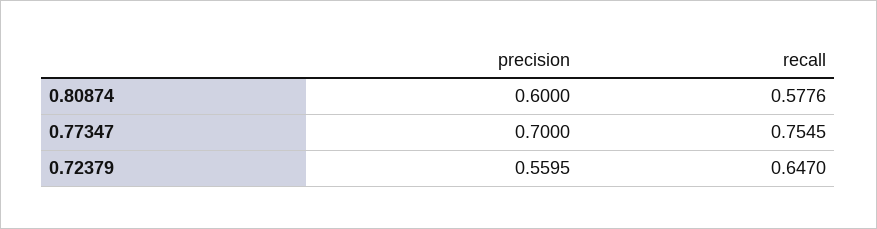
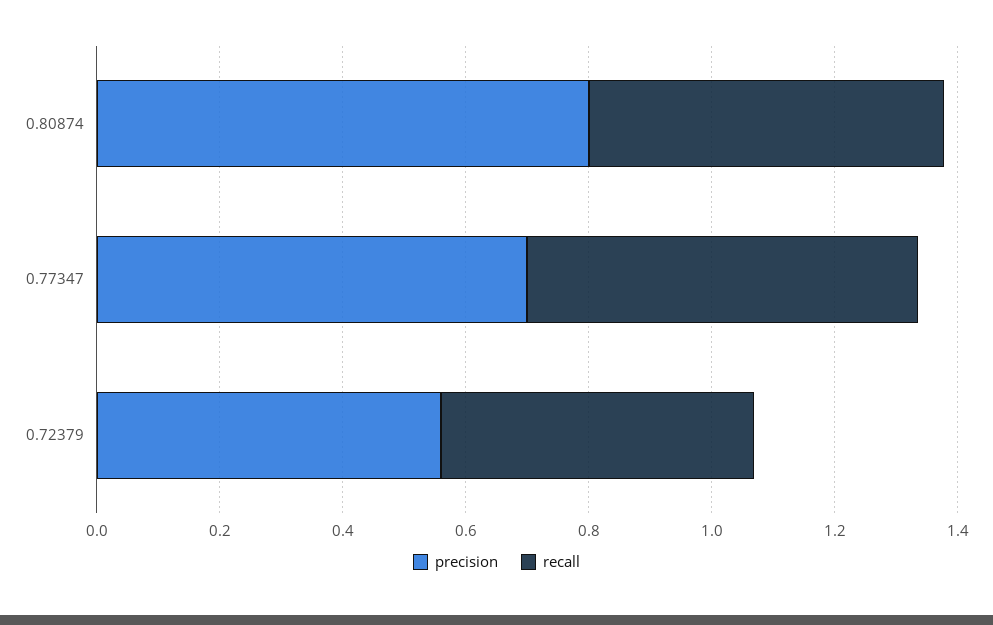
  {
    "precision": {
-     "0.80874": 0.6,
+     "0.80874": 0.8,
      "0.77347": 0.7,
      "0.72379": 0.5595
    },
    "recall": {
      "0.80874": 0.5776,
-     "0.77347": 0.7545,
+     "0.77347": 0.65,
-     "0.72379": 0.647
+     "0.72379": 0.5
    }
  }

